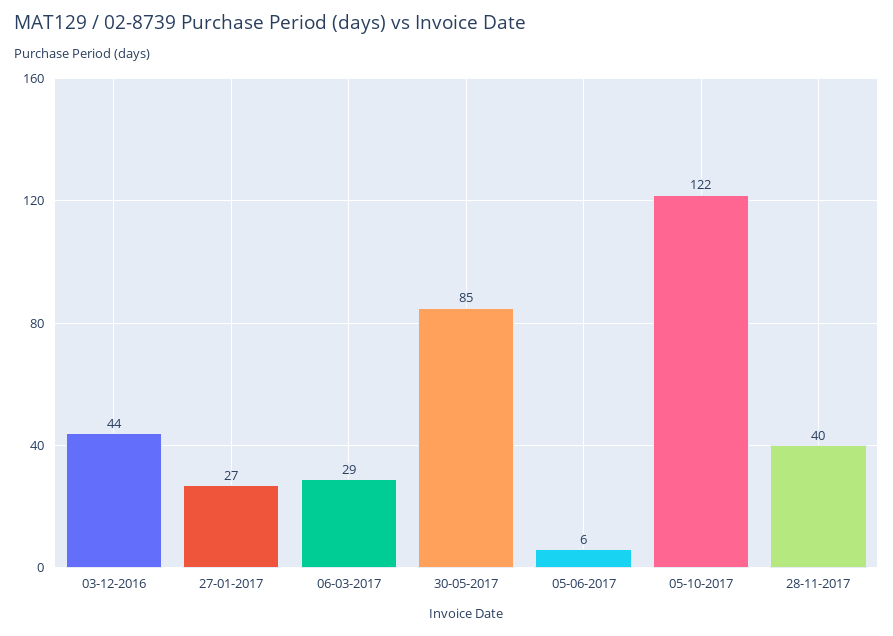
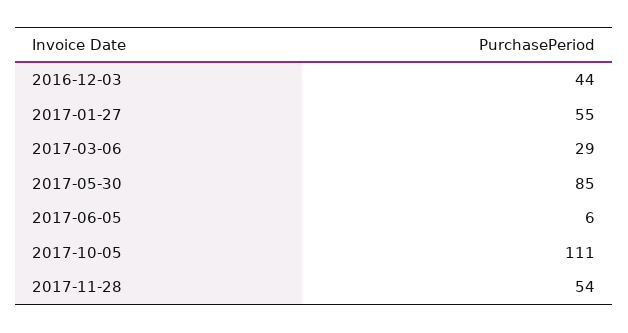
  {
    "03-12-2016": 44,
-   "27-01-2017": 27,
+   "27-01-2017": 55,
    "06-03-2017": 29,
    "30-05-2017": 85,
    "05-06-2017": 6,
-   "05-10-2017": 122,
+   "05-10-2017": 111,
-   "28-11-2017": 40
+   "28-11-2017": 54
  }

